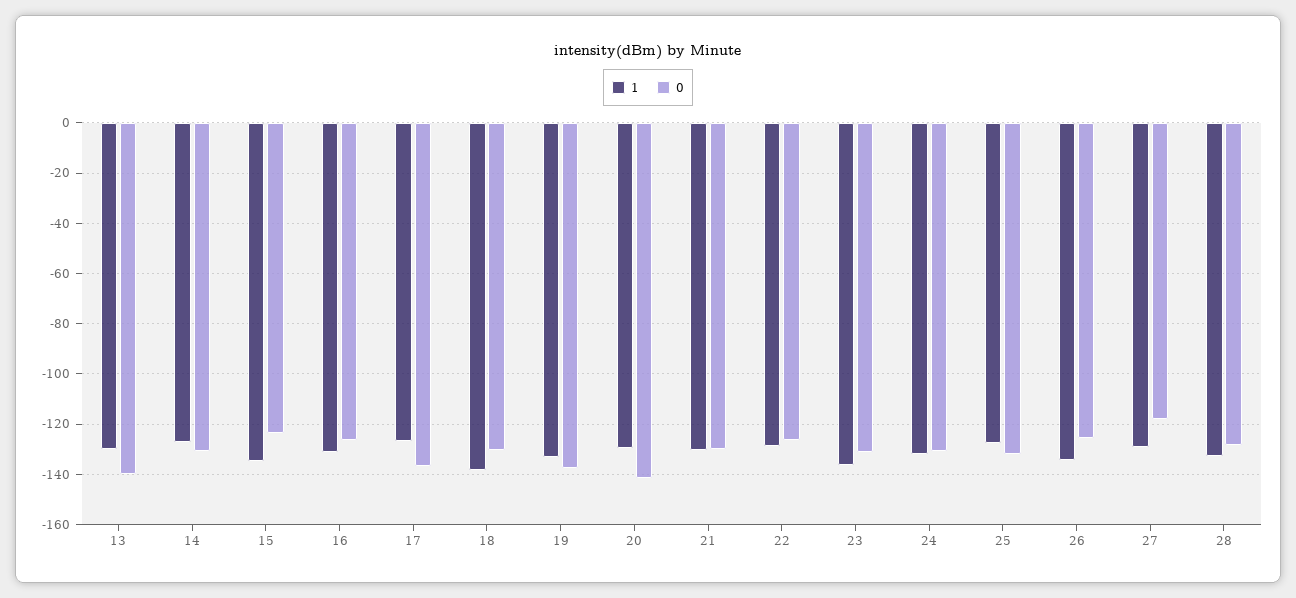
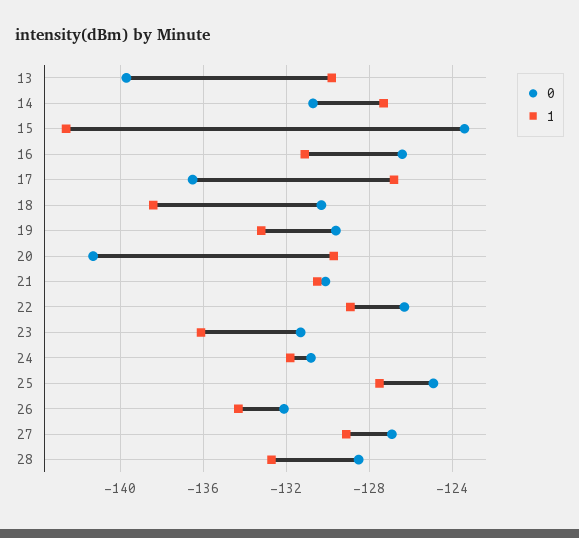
  {
    "1": {
      "13": -130,
      "14": -127.5,
-     "15": -135,
+     "15": -142.5,
      "16": -131,
      "17": -127,
      "18": -138.5,
      "19": -133,
      "20": -129.5,
      "21": -130.5,
      "22": -129,
      "23": -136,
      "24": -132,
      "25": -127.5,
      "26": -134.5,
      "27": -129,
      "28": -132.5
    },
    "0": {
      "13": -139.5,
      "14": -130.5,
      "15": -123.5,
      "16": -126.5,
      "17": -136.5,
      "18": -130.5,
-     "19": -137.5,
+     "19": -129.5,
      "20": -141.5,
      "21": -130,
      "22": -126.5,
      "23": -131.5,
      "24": -131,
-     "25": -132.5,
+     "25": -125,
-     "26": -125,
+     "26": -132,
-     "27": -117.5,
+     "27": -127,
      "28": -128.5
    }
  }

